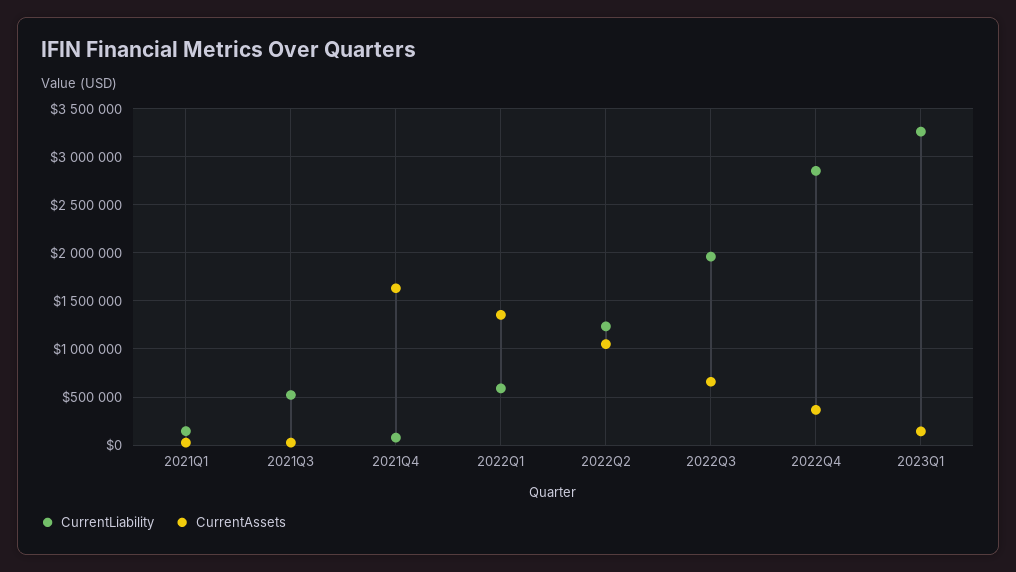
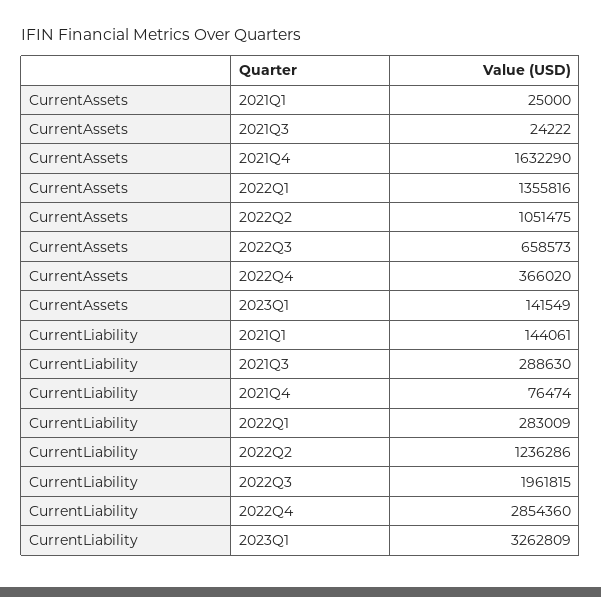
  {
    "CurrentLiability": {
      "2021Q1": 144061,
-     "2021Q3": 500000,
+     "2021Q3": 288630,
      "2021Q4": 76474,
-     "2022Q1": 600000,
+     "2022Q1": 283009,
      "2022Q2": 1236286,
      "2022Q3": 1961815,
      "2022Q4": 2854360,
      "2023Q1": 3262809
    },
    "CurrentAssets": {
      "2021Q1": 25000,
      "2021Q3": 24222,
      "2021Q4": 1632290,
      "2022Q1": 1355816,
      "2022Q2": 1051475,
      "2022Q3": 658573,
      "2022Q4": 366020,
      "2023Q1": 141549
    }
  }

